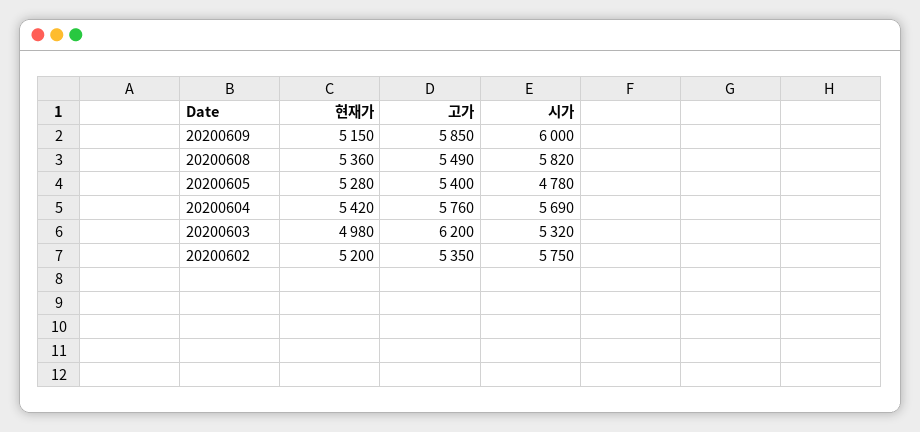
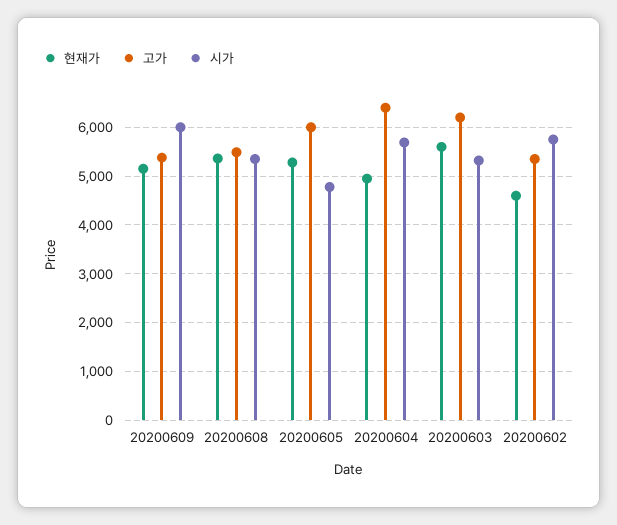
  {
    "현재가": {
      "20200609": 5150,
      "20200608": 5360,
      "20200605": 5280,
-     "20200604": 5420,
+     "20200604": 5000,
-     "20200603": 4980,
+     "20200603": 5600,
-     "20200602": 5200
+     "20200602": 4600
    },
    "고가": {
-     "20200609": 5850,
+     "20200609": 5400,
      "20200608": 5490,
-     "20200605": 5400,
+     "20200605": 6000,
-     "20200604": 5760,
+     "20200604": 6400,
      "20200603": 6200,
      "20200602": 5350
    },
    "시가": {
      "20200609": 6000,
-     "20200608": 5820,
+     "20200608": 5400,
      "20200605": 4780,
      "20200604": 5690,
      "20200603": 5320,
      "20200602": 5750
    }
  }

